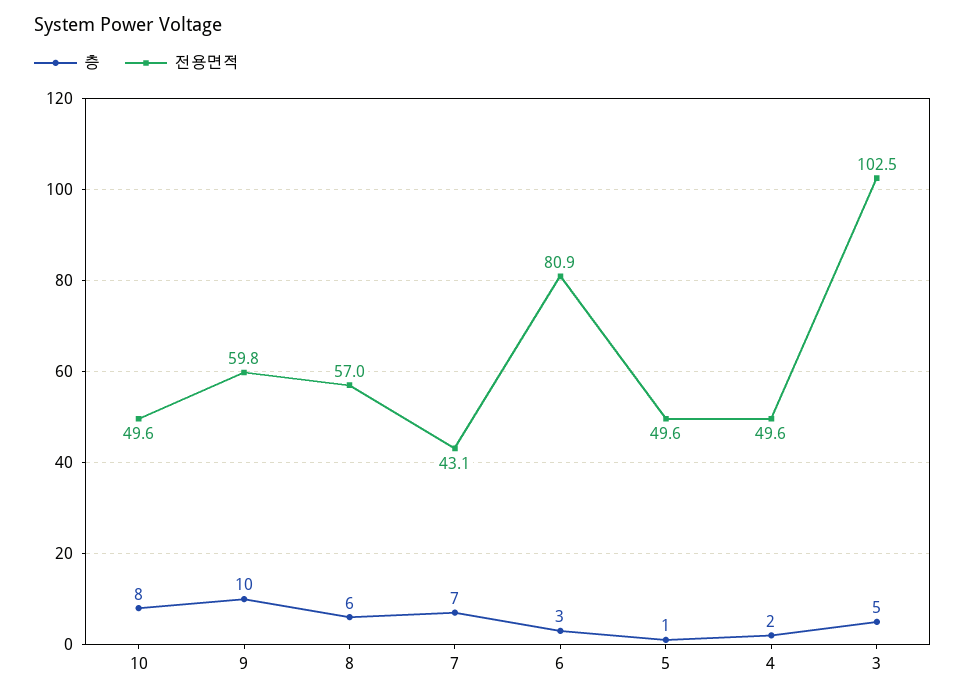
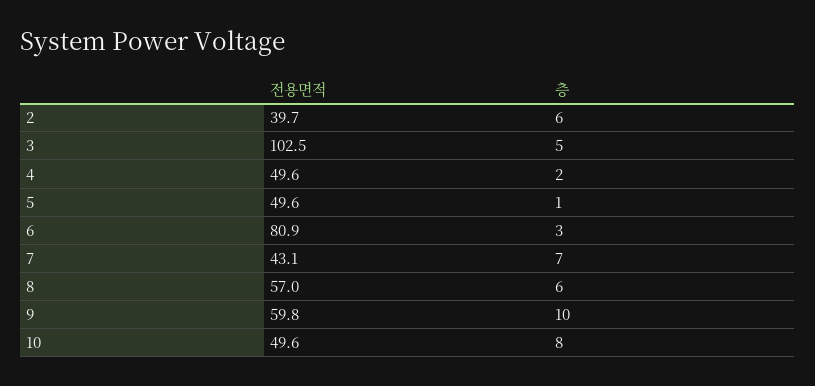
  {
    "층": {
      "10": 8,
      "9": 10,
      "8": 6,
      "7": 7,
      "6": 3,
      "5": 1,
      "4": 2,
-     "3": 5
+     "3": 5,
+     "2": 6
    },
    "전용면적": {
      "10": 49.6,
      "9": 59.8,
      "8": 57,
      "7": 43.1,
      "6": 80.9,
      "5": 49.6,
      "4": 49.6,
-     "3": 102.5
+     "3": 102.5,
+     "2": 39.7
    }
  }

